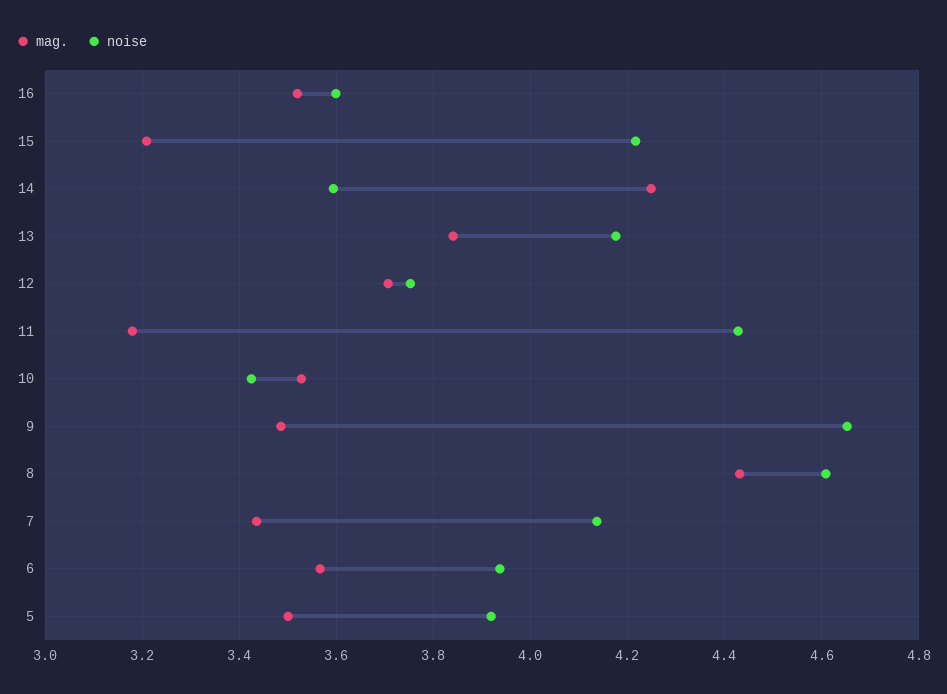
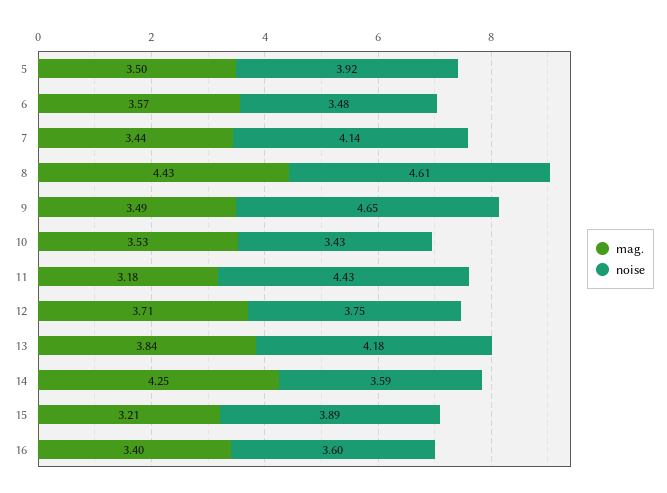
  {
    "mag.": {
-     "16": 3.52,
+     "16": 3.4,
      "15": 3.21,
      "14": 4.25,
      "13": 3.84,
      "12": 3.71,
      "11": 3.18,
      "10": 3.53,
      "9": 3.49,
      "8": 4.43,
      "7": 3.44,
      "6": 3.57,
      "5": 3.5
    },
    "noise": {
      "16": 3.6,
-     "15": 4.22,
+     "15": 3.89,
      "14": 3.59,
      "13": 4.18,
      "12": 3.75,
      "11": 4.43,
      "10": 3.43,
      "9": 4.65,
      "8": 4.61,
      "7": 4.14,
-     "6": 3.94,
+     "6": 3.48,
      "5": 3.92
    }
  }

